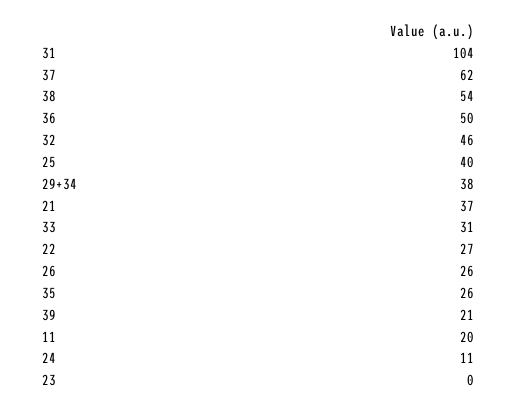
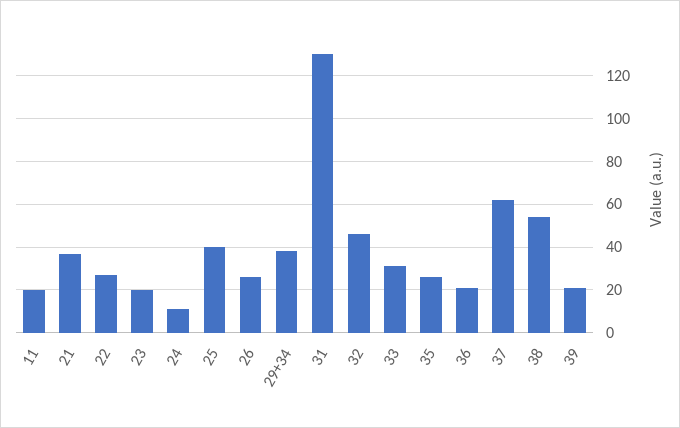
  {
-   "31": 104,
+   "31": 130,
    "37": 62,
    "38": 54,
-   "36": 50,
+   "36": 20,
    "32": 46,
    "25": 40,
    "29+34": 38,
    "21": 37,
    "33": 31,
    "22": 27,
    "26": 26,
    "35": 26,
    "39": 21,
    "11": 20,
    "24": 11,
-   "23": 0
+   "23": 20
  }

